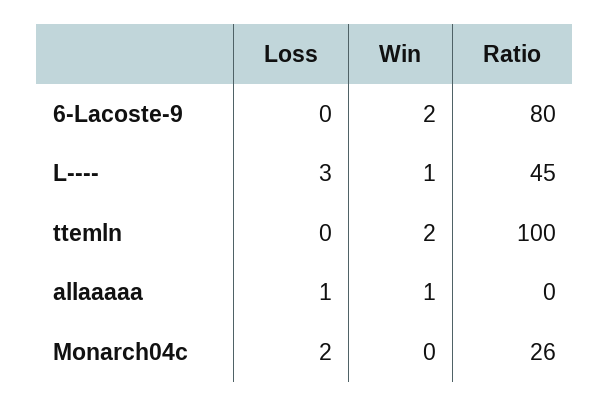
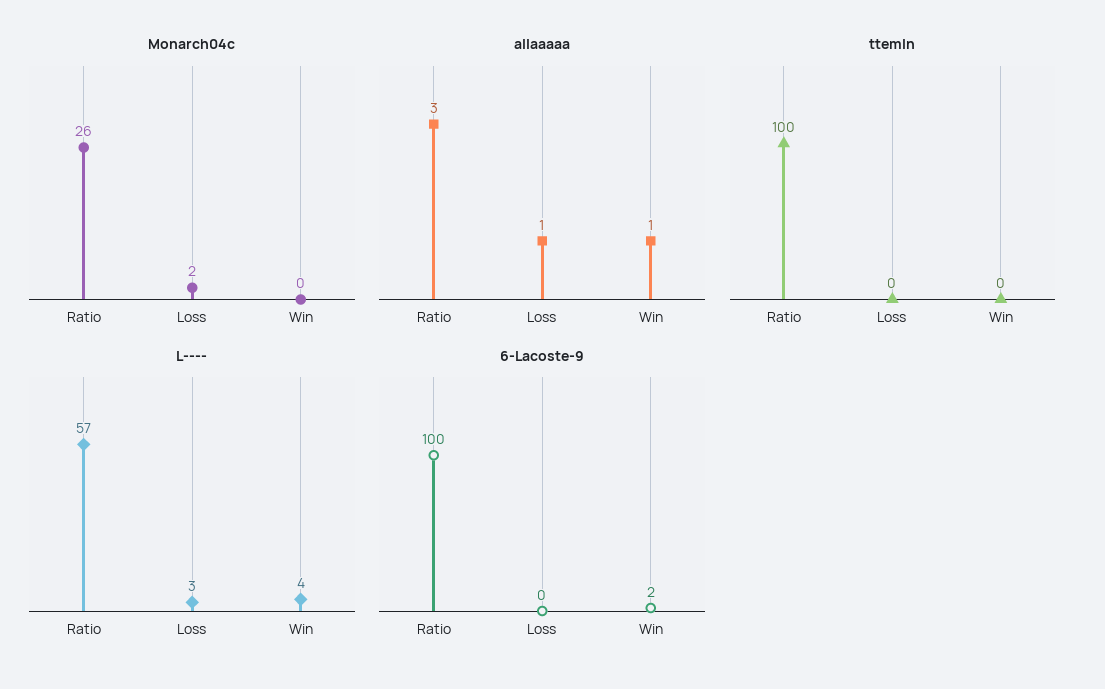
  {
    "6-Lacoste-9": {
      "Loss": 0,
      "Win": 2,
-     "Ratio": 80
+     "Ratio": 100
    },
    "L----": {
      "Loss": 3,
-     "Win": 1,
+     "Win": 4,
-     "Ratio": 45
+     "Ratio": 57
    },
    "ttemln": {
      "Loss": 0,
-     "Win": 2,
+     "Win": 0,
      "Ratio": 100
    },
    "allaaaaa": {
      "Loss": 1,
      "Win": 1,
-     "Ratio": 0
+     "Ratio": 3
    },
    "Monarch04c": {
      "Loss": 2,
      "Win": 0,
      "Ratio": 26
    }
  }

